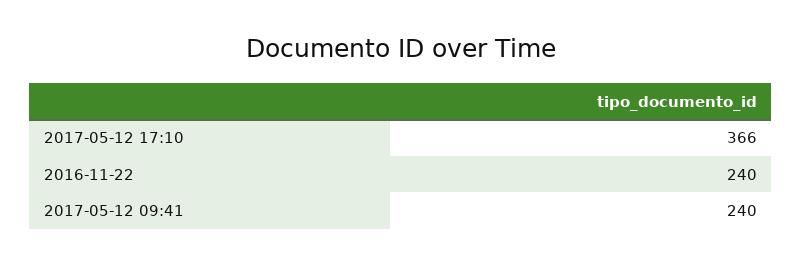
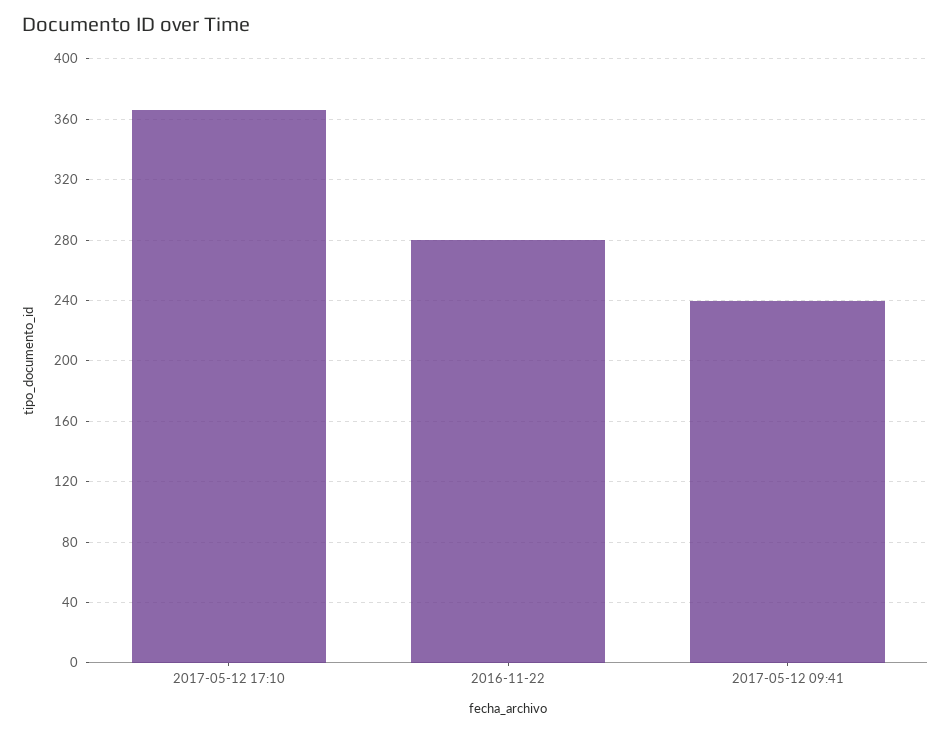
  {
    "2017-05-12 17:10": 366,
-   "2016-11-22": 240,
+   "2016-11-22": 280,
    "2017-05-12 09:41": 240
  }

